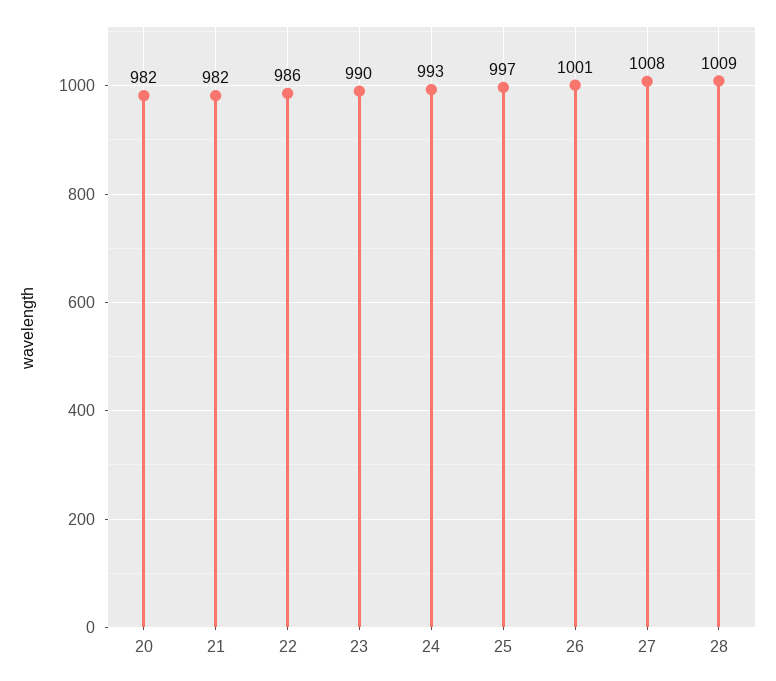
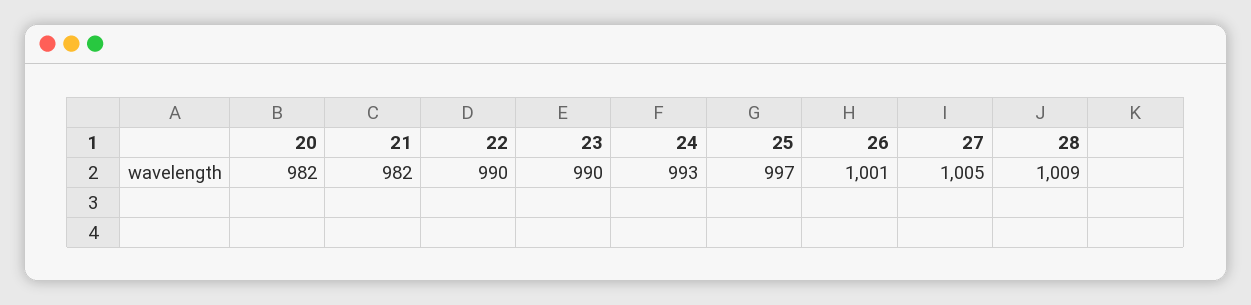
  {
    "20": 982,
    "21": 982,
-   "22": 986,
+   "22": 990,
    "23": 990,
    "24": 993,
    "25": 997,
    "26": 1001,
-   "27": 1008,
+   "27": 1005,
    "28": 1009
  }

